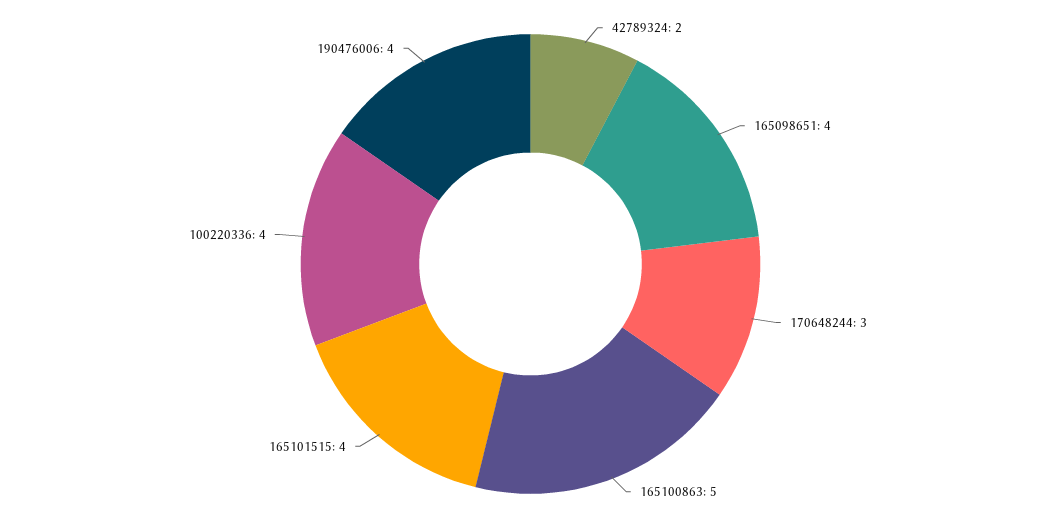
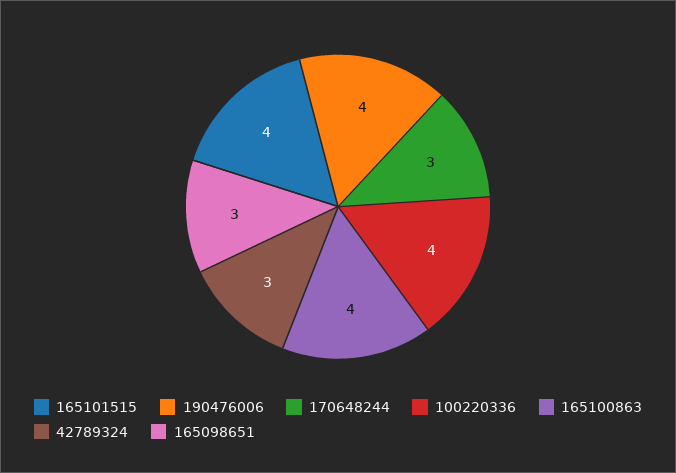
  {
-   "42789324": 2,
+   "42789324": 3,
-   "165098651": 4,
+   "165098651": 3,
    "170648244": 3,
-   "165100863": 5,
+   "165100863": 4,
    "165101515": 4,
    "100220336": 4,
    "190476006": 4
  }

